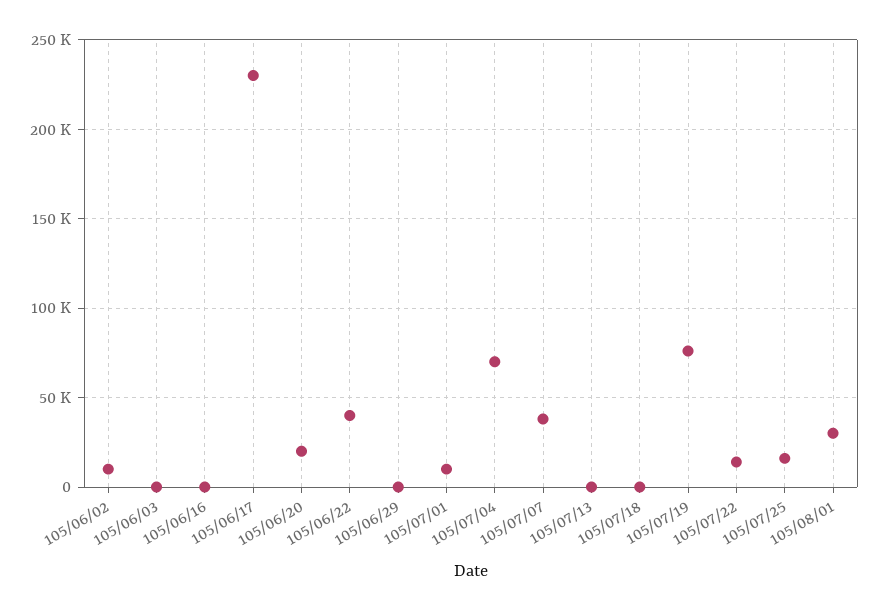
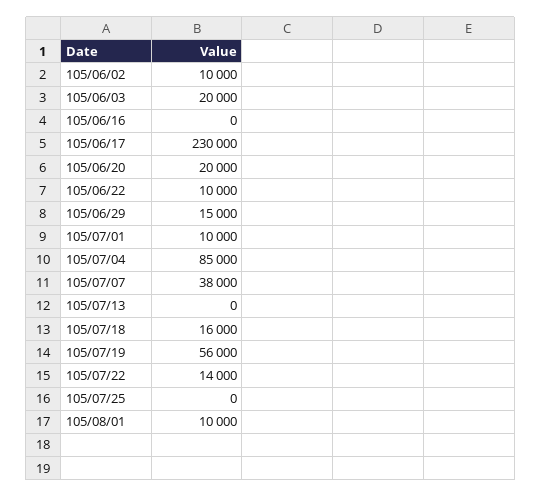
  {
    "105/06/02": 10000,
-   "105/06/03": 0,
+   "105/06/03": 20000,
    "105/06/16": 0,
    "105/06/17": 230000,
    "105/06/20": 20000,
-   "105/06/22": 40000,
+   "105/06/22": 10000,
-   "105/06/29": 0,
+   "105/06/29": 15000,
    "105/07/01": 10000,
-   "105/07/04": 70000,
+   "105/07/04": 85000,
    "105/07/07": 38000,
    "105/07/13": 0,
-   "105/07/18": 0,
+   "105/07/18": 16000,
-   "105/07/19": 75000,
+   "105/07/19": 56000,
    "105/07/22": 14000,
-   "105/07/25": 15000,
+   "105/07/25": 0,
-   "105/08/01": 30000
+   "105/08/01": 10000
  }

